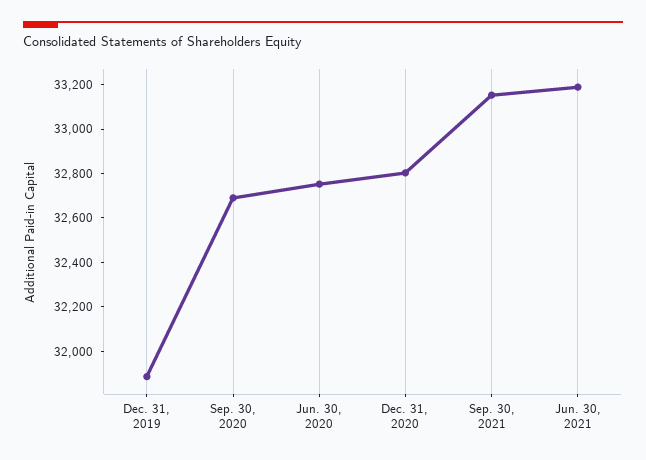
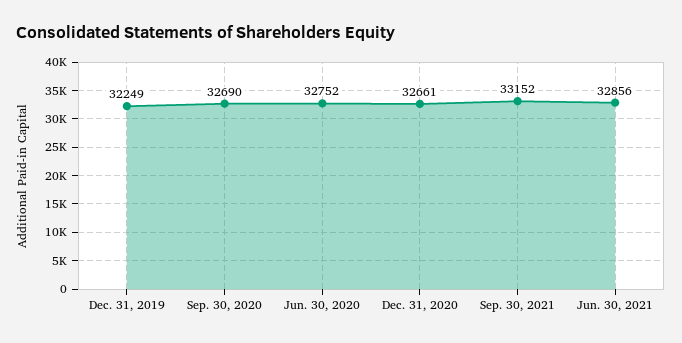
  {
-   "Dec. 31, 2019": 31900,
+   "Dec. 31, 2019": 32249,
    "Sep. 30, 2020": 32690,
    "Jun. 30, 2020": 32752,
-   "Dec. 31, 2020": 32800,
+   "Dec. 31, 2020": 32661,
    "Sep. 30, 2021": 33152,
-   "Jun. 30, 2021": 33200
+   "Jun. 30, 2021": 32856
  }

